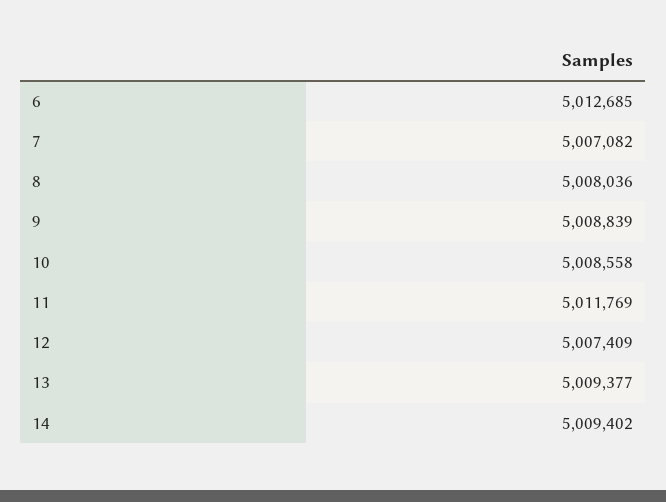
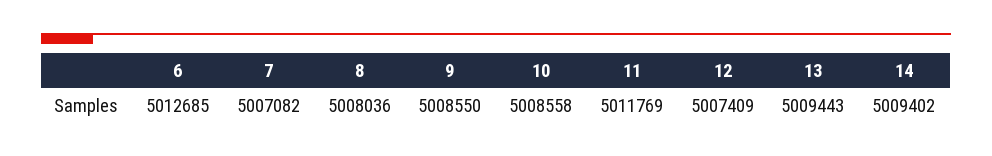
  {
    "6": 5012685,
    "7": 5007082,
    "8": 5008036,
-   "9": 5008839,
+   "9": 5008550,
    "10": 5008558,
    "11": 5011769,
    "12": 5007409,
-   "13": 5009377,
+   "13": 5009443,
    "14": 5009402
  }

